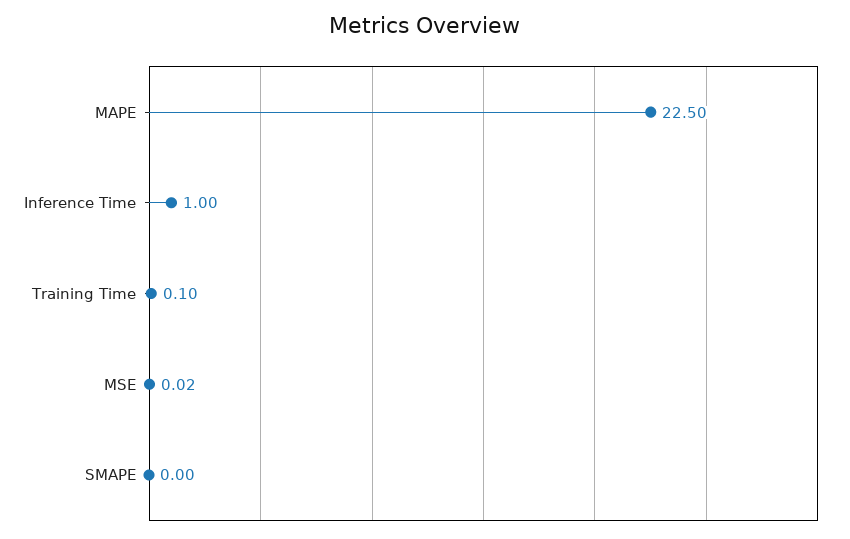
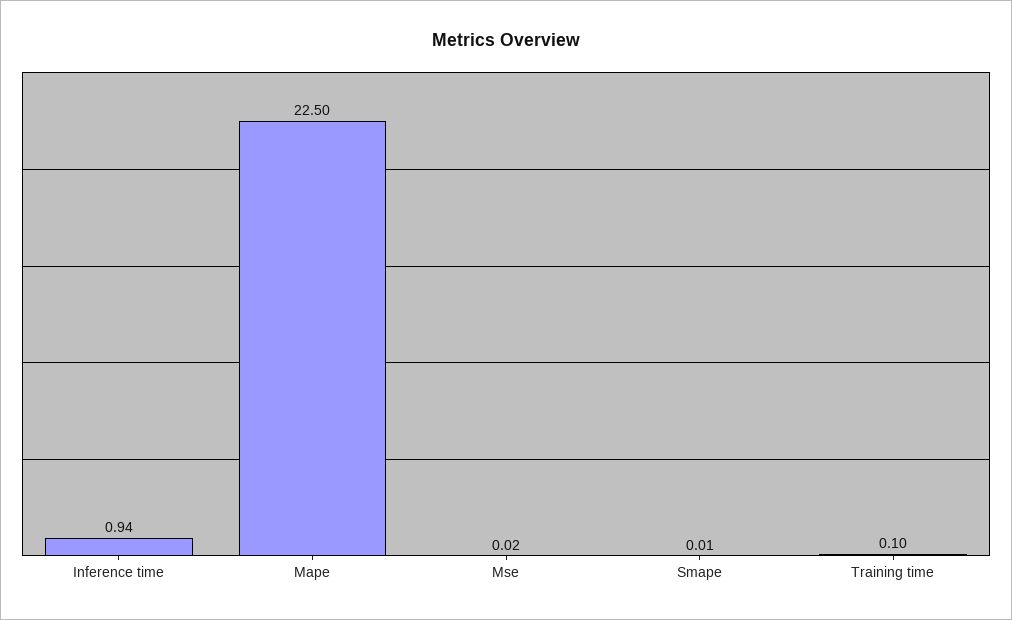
  {
    "MAPE": 22.5,
-   "Inference Time": 1,
+   "Inference Time": 0.94,
    "Training Time": 0.1,
    "MSE": 0.02,
-   "SMAPE": 0
+   "SMAPE": 0.01
  }

